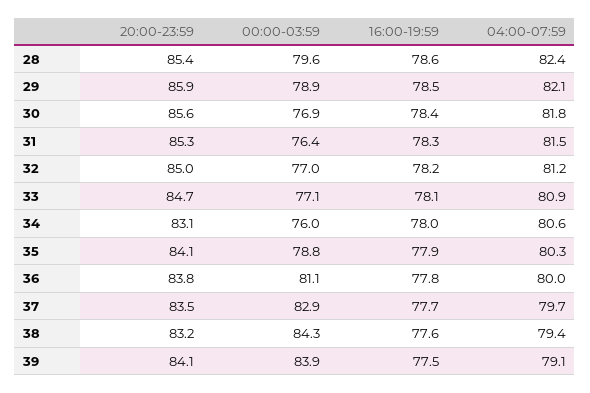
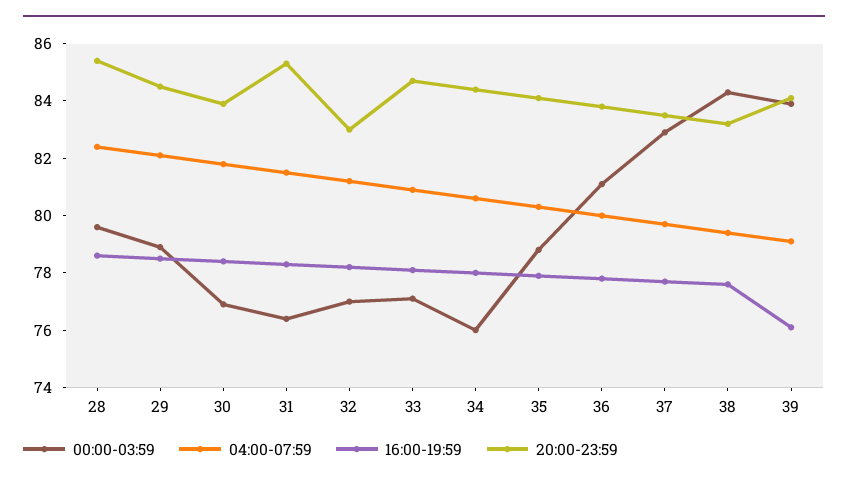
  {
    "20:00-23:59": {
      "28": 85.4,
-     "29": 85.9,
+     "29": 84.5,
-     "30": 85.6,
+     "30": 84,
      "31": 85.3,
-     "32": 85,
+     "32": 83,
      "33": 84.7,
-     "34": 83.1,
+     "34": 84.5,
      "35": 84.1,
      "36": 83.8,
      "37": 83.5,
      "38": 83.2,
      "39": 84.1
    },
    "00:00-03:59": {
      "28": 79.6,
      "29": 78.9,
      "30": 76.9,
      "31": 76.4,
      "32": 77,
      "33": 77.1,
      "34": 76,
      "35": 78.8,
      "36": 81.1,
      "37": 82.9,
      "38": 84.3,
      "39": 83.9
    },
    "16:00-19:59": {
      "28": 78.6,
      "29": 78.5,
      "30": 78.4,
      "31": 78.3,
      "32": 78.2,
      "33": 78.1,
      "34": 78,
      "35": 77.9,
      "36": 77.8,
      "37": 77.7,
      "38": 77.6,
-     "39": 77.5
+     "39": 76
    },
    "04:00-07:59": {
      "28": 82.4,
      "29": 82.1,
      "30": 81.8,
      "31": 81.5,
      "32": 81.2,
      "33": 80.9,
      "34": 80.6,
      "35": 80.3,
      "36": 80,
      "37": 79.7,
      "38": 79.4,
      "39": 79.1
    }
  }

